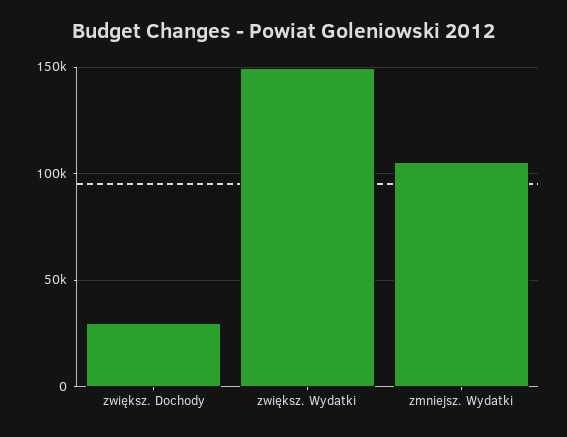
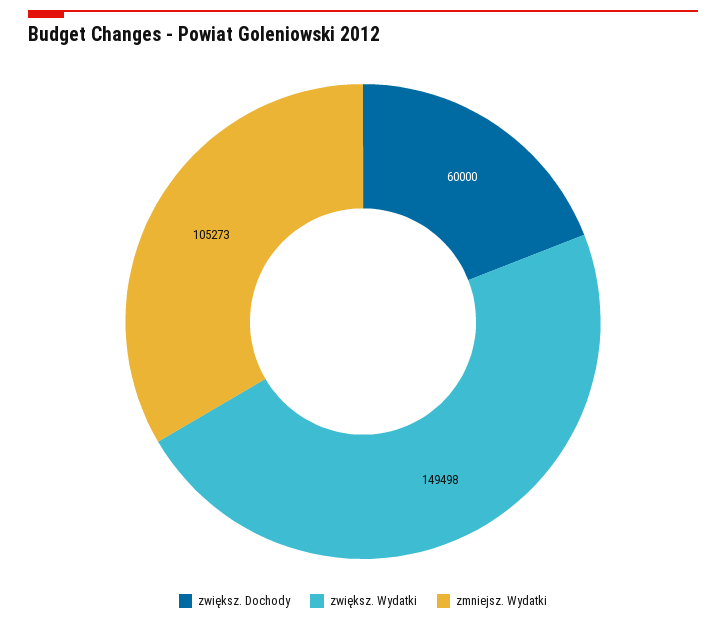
  {
-   "zwiększ. Dochody": 30000,
+   "zwiększ. Dochody": 60000,
    "zwiększ. Wydatki": 149498,
    "zmniejsz. Wydatki": 105273
  }

